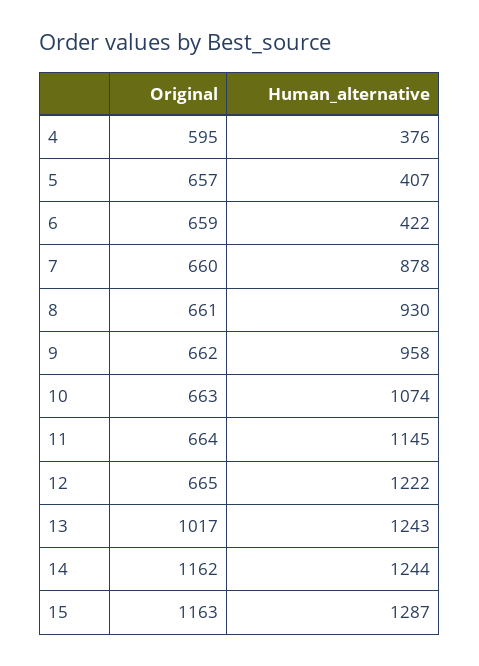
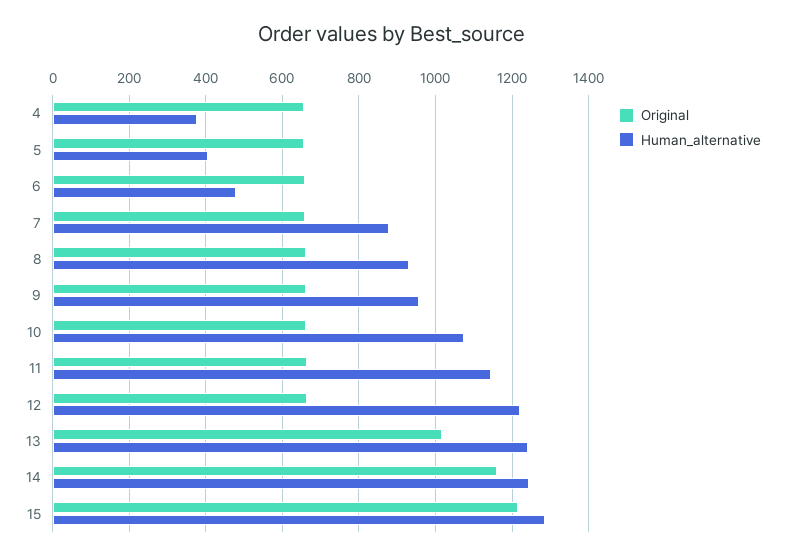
  {
    "Original": {
-     "4": 595,
+     "4": 660,
      "5": 657,
      "6": 659,
      "7": 660,
      "8": 661,
      "9": 662,
      "10": 663,
      "11": 664,
      "12": 665,
      "13": 1017,
      "14": 1162,
-     "15": 1163
+     "15": 1220
    },
    "Human_alternative": {
      "4": 376,
      "5": 407,
-     "6": 422,
+     "6": 480,
      "7": 878,
      "8": 930,
      "9": 958,
      "10": 1074,
      "11": 1145,
      "12": 1222,
      "13": 1243,
      "14": 1244,
      "15": 1287
    }
  }

